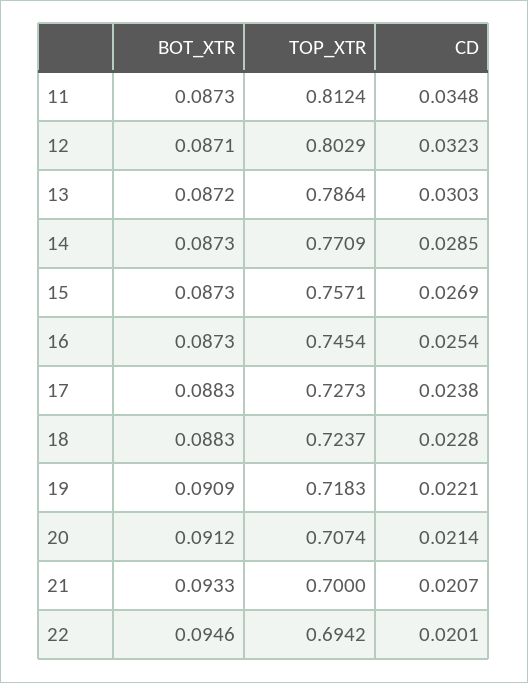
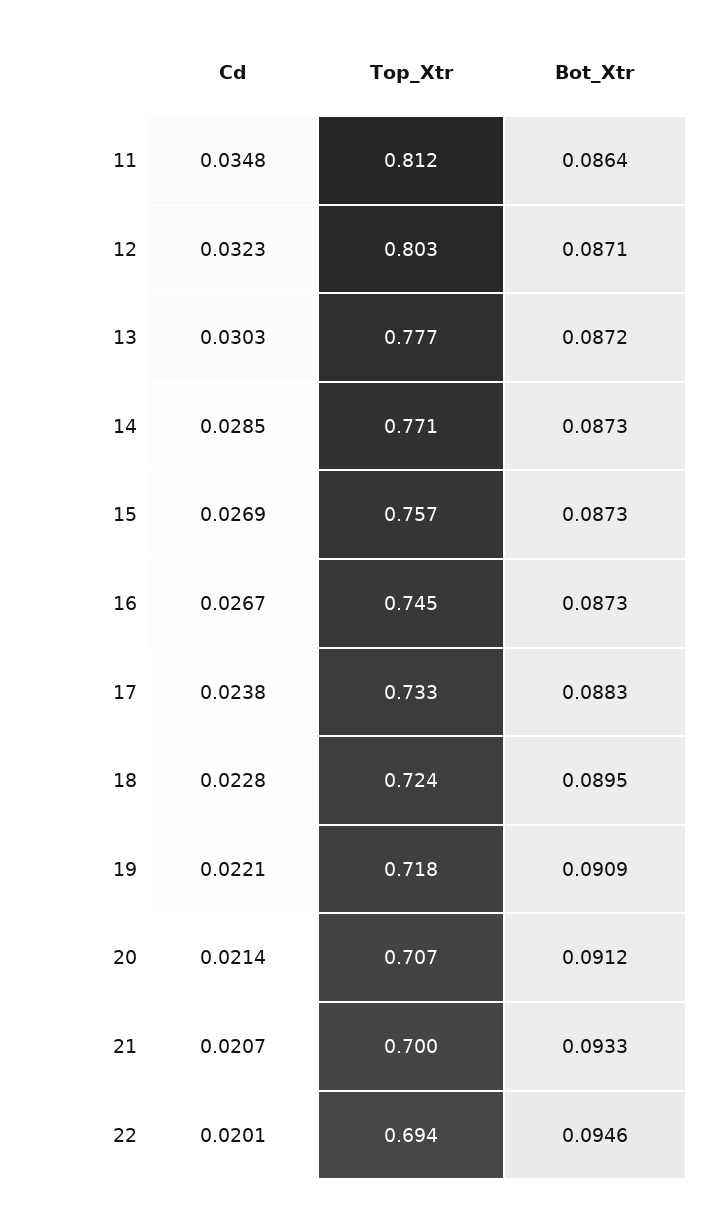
  {
    "BOT_XTR": {
-     "11": 0.0873,
+     "11": 0.0864,
      "12": 0.0871,
      "13": 0.0872,
      "14": 0.0873,
      "15": 0.0873,
      "16": 0.0873,
      "17": 0.0883,
-     "18": 0.0883,
+     "18": 0.0895,
      "19": 0.0909,
      "20": 0.0912,
      "21": 0.0933,
      "22": 0.0946
    },
    "TOP_XTR": {
      "11": 0.8124,
      "12": 0.8029,
-     "13": 0.7864,
+     "13": 0.777,
      "14": 0.7709,
      "15": 0.7571,
      "16": 0.7454,
-     "17": 0.7273,
+     "17": 0.733,
      "18": 0.7237,
      "19": 0.7183,
      "20": 0.7074,
      "21": 0.7,
      "22": 0.6942
    },
    "CD": {
      "11": 0.0348,
      "12": 0.0323,
      "13": 0.0303,
      "14": 0.0285,
      "15": 0.0269,
-     "16": 0.0254,
+     "16": 0.0267,
      "17": 0.0238,
      "18": 0.0228,
      "19": 0.0221,
      "20": 0.0214,
      "21": 0.0207,
      "22": 0.0201
    }
  }

